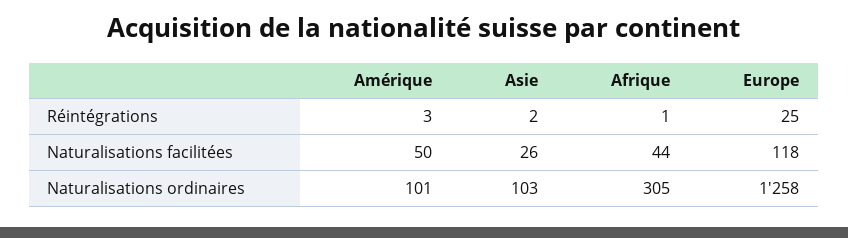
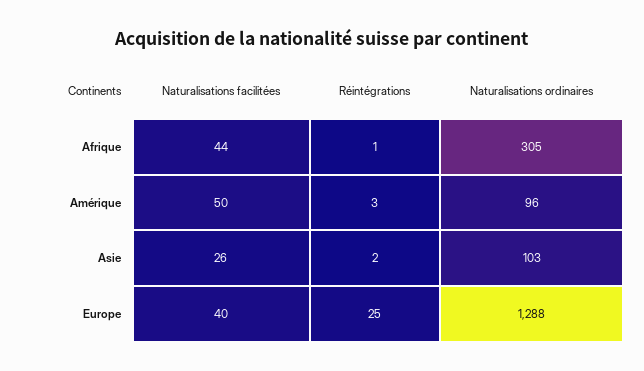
  {
    "Amérique": {
      "Réintégrations": 3,
      "Naturalisations facilitées": 50,
-     "Naturalisations ordinaires": 101
+     "Naturalisations ordinaires": 96
    },
    "Asie": {
      "Réintégrations": 2,
      "Naturalisations facilitées": 26,
      "Naturalisations ordinaires": 103
    },
    "Afrique": {
      "Réintégrations": 1,
      "Naturalisations facilitées": 44,
      "Naturalisations ordinaires": 305
    },
    "Europe": {
      "Réintégrations": 25,
-     "Naturalisations facilitées": 118,
+     "Naturalisations facilitées": 40,
-     "Naturalisations ordinaires": 1258
+     "Naturalisations ordinaires": 1288
    }
  }

